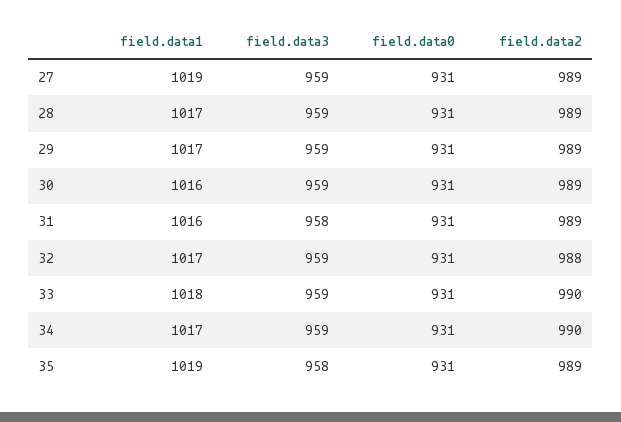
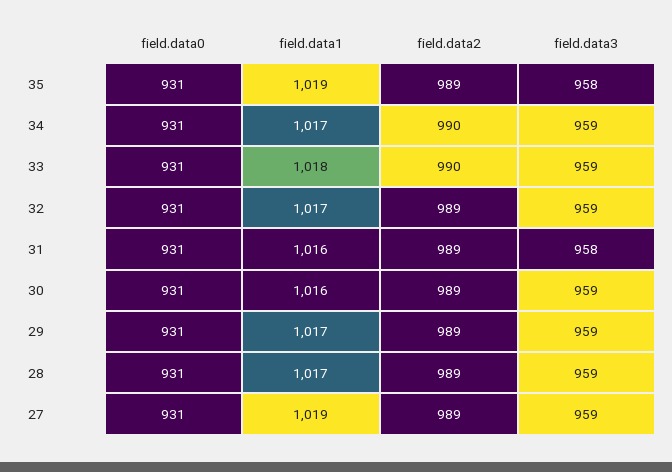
  {
    "field.data1": {
      "27": 1019,
      "28": 1017,
      "29": 1017,
      "30": 1016,
      "31": 1016,
      "32": 1017,
      "33": 1018,
      "34": 1017,
      "35": 1019
    },
    "field.data3": {
      "27": 959,
      "28": 959,
      "29": 959,
      "30": 959,
      "31": 958,
      "32": 959,
      "33": 959,
      "34": 959,
      "35": 958
    },
    "field.data0": {
      "27": 931,
      "28": 931,
      "29": 931,
      "30": 931,
      "31": 931,
      "32": 931,
      "33": 931,
      "34": 931,
      "35": 931
    },
    "field.data2": {
      "27": 989,
      "28": 989,
      "29": 989,
      "30": 989,
      "31": 989,
-     "32": 988,
+     "32": 989,
      "33": 990,
      "34": 990,
      "35": 989
    }
  }

